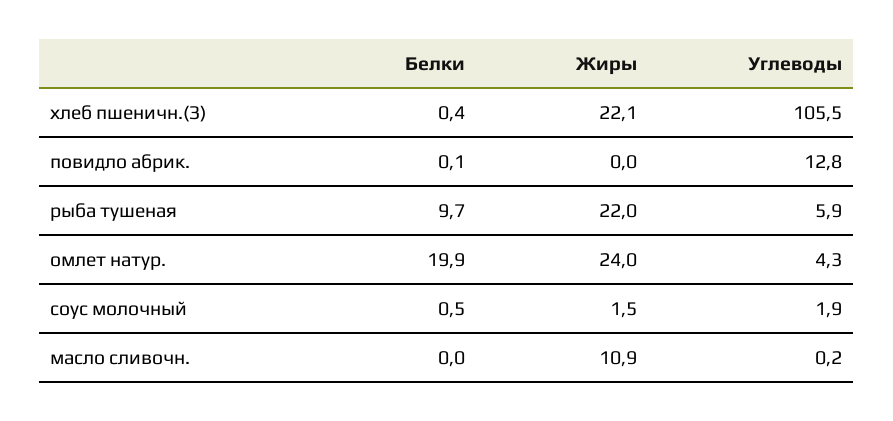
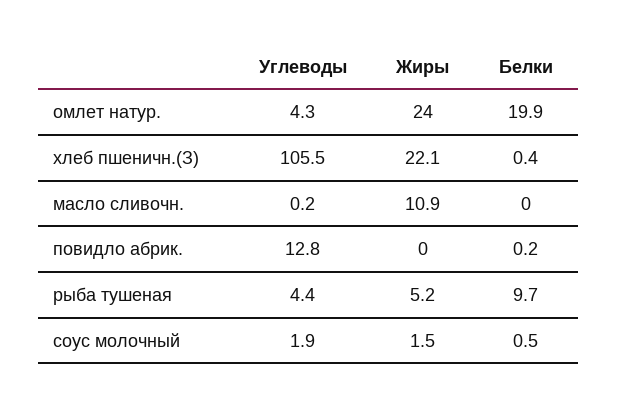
  {
    "Белки": {
      "хлеб пшеничн.(З)": 0.4,
-     "повидло абрик.": 0.1,
+     "повидло абрик.": 0.2,
      "рыба тушеная": 9.7,
      "омлет натур.": 19.9,
      "соус молочный": 0.5,
      "масло сливочн.": 0
    },
    "Жиры": {
      "хлеб пшеничн.(З)": 22.1,
      "повидло абрик.": 0,
-     "рыба тушеная": 22,
+     "рыба тушеная": 5.2,
      "омлет натур.": 24,
      "соус молочный": 1.5,
      "масло сливочн.": 10.9
    },
    "Углеводы": {
      "хлеб пшеничн.(З)": 105.5,
      "повидло абрик.": 12.8,
-     "рыба тушеная": 5.9,
+     "рыба тушеная": 4.4,
      "омлет натур.": 4.3,
      "соус молочный": 1.9,
      "масло сливочн.": 0.2
    }
  }

